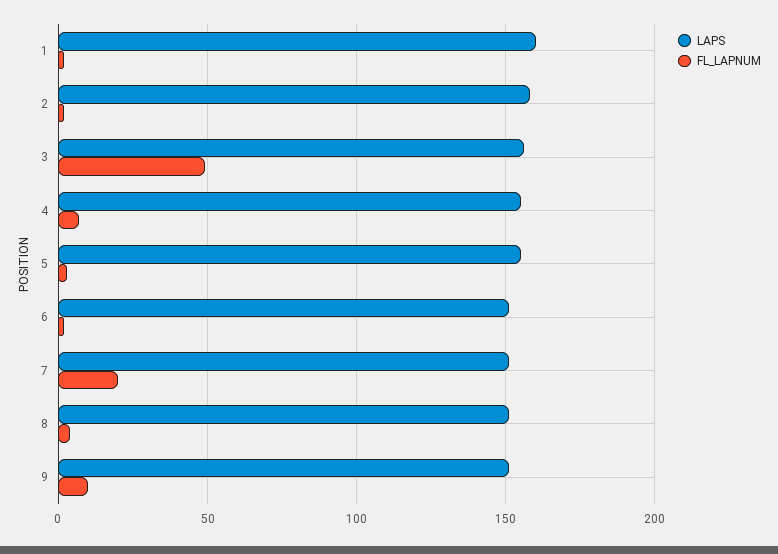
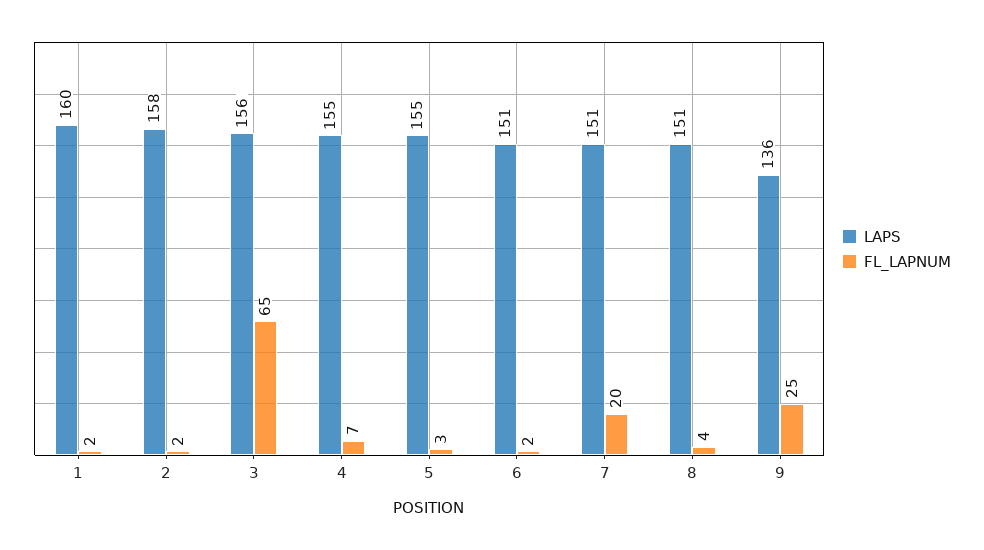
  {
    "LAPS": {
      "1": 160,
      "2": 158,
      "3": 156,
      "4": 155,
      "5": 155,
      "6": 151,
      "7": 151,
      "8": 151,
-     "9": 150
+     "9": 136
    },
    "FL_LAPNUM": {
      "1": 2,
      "2": 2,
-     "3": 50,
+     "3": 65,
      "4": 7,
      "5": 3,
      "6": 2,
      "7": 20,
      "8": 4,
-     "9": 10
+     "9": 25
    }
  }

